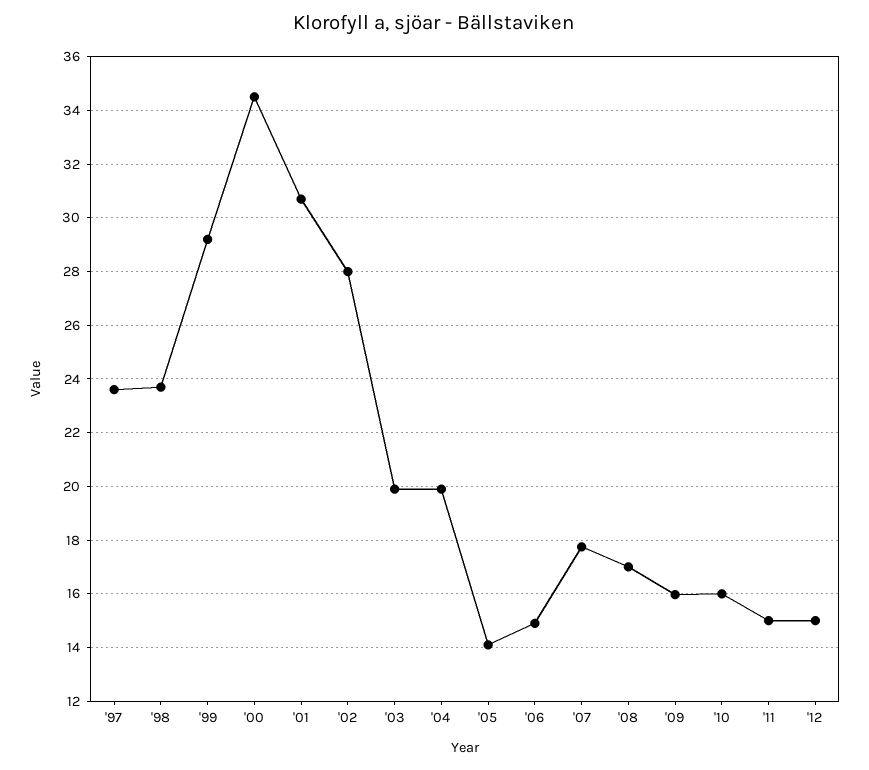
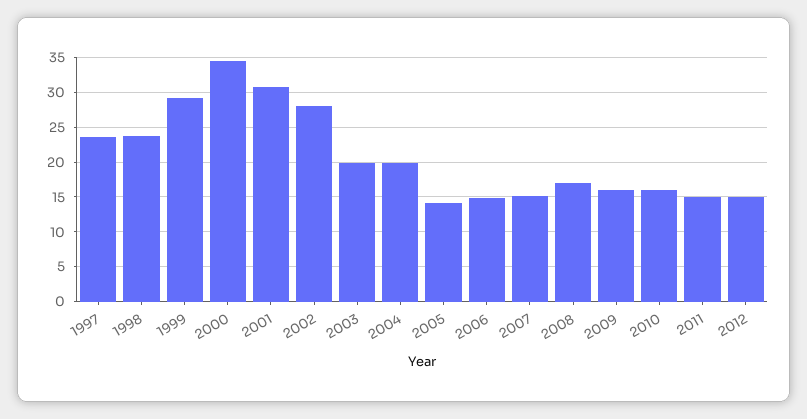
  {
    "'97": 23.5,
    "'98": 23.75,
    "'99": 29.25,
    "'00": 34.5,
    "'01": 30.75,
    "'02": 28,
    "'03": 20,
    "'04": 20,
    "'05": 14,
    "'06": 15,
-   "'07": 17.75,
+   "'07": 15,
    "'08": 17,
    "'09": 16,
    "'10": 16,
    "'11": 15,
    "'12": 15
  }

